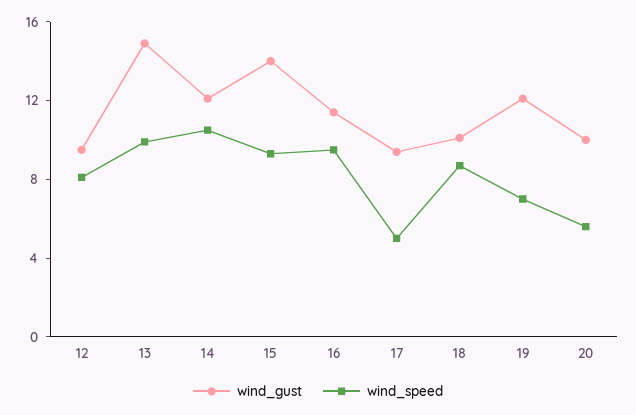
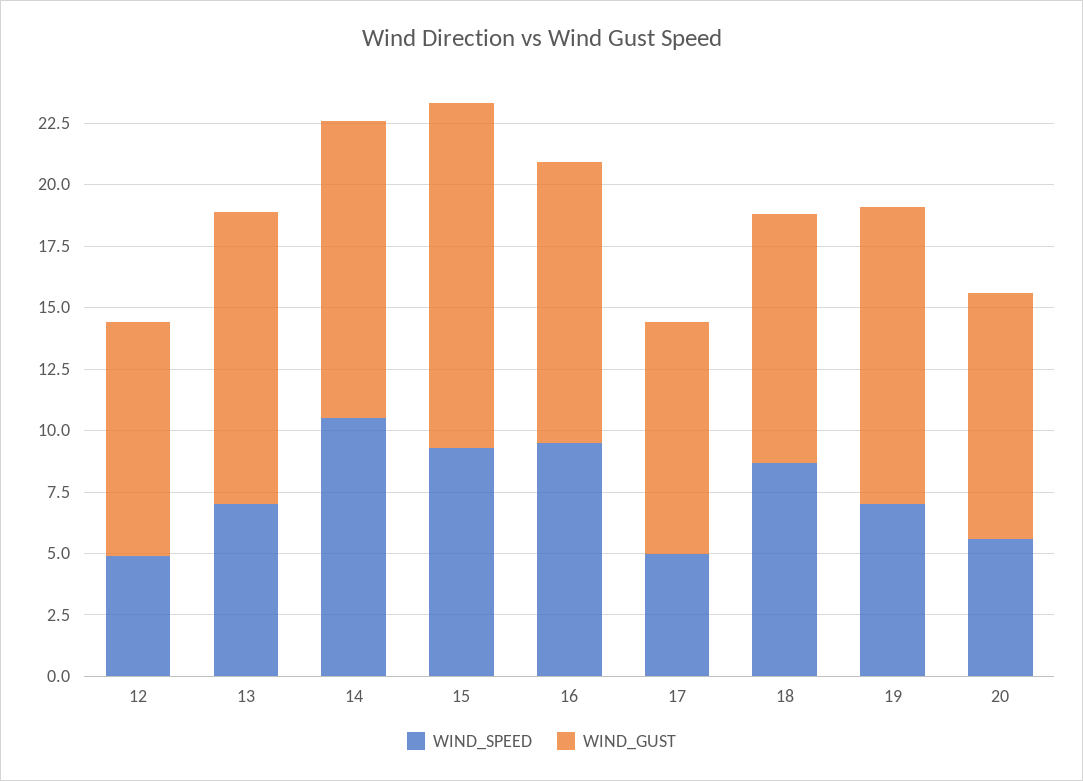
  {
    "wind_gust": {
      "12": 9.5,
-     "13": 15,
+     "13": 12,
      "14": 12,
      "15": 14,
      "16": 11.5,
      "17": 9.5,
      "18": 10,
      "19": 12,
      "20": 10
    },
    "wind_speed": {
-     "12": 8,
+     "12": 5,
-     "13": 10,
+     "13": 7,
      "14": 10.5,
      "15": 9.5,
      "16": 9.5,
      "17": 5,
      "18": 8.5,
      "19": 7,
      "20": 5.5
    }
  }

